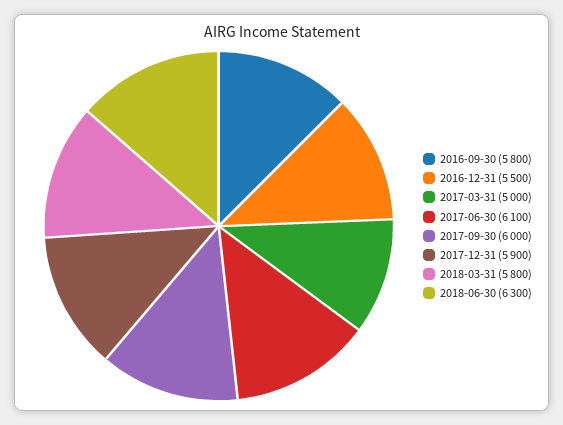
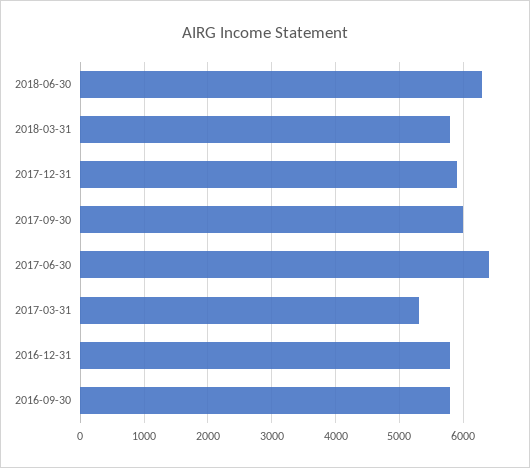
  {
    "2016-09-30": 5800,
-   "2016-12-31": 5500,
+   "2016-12-31": 5800,
-   "2017-03-31": 5000,
+   "2017-03-31": 5300,
-   "2017-06-30": 6100,
+   "2017-06-30": 6400,
    "2017-09-30": 6000,
    "2017-12-31": 5900,
    "2018-03-31": 5800,
    "2018-06-30": 6300
  }

